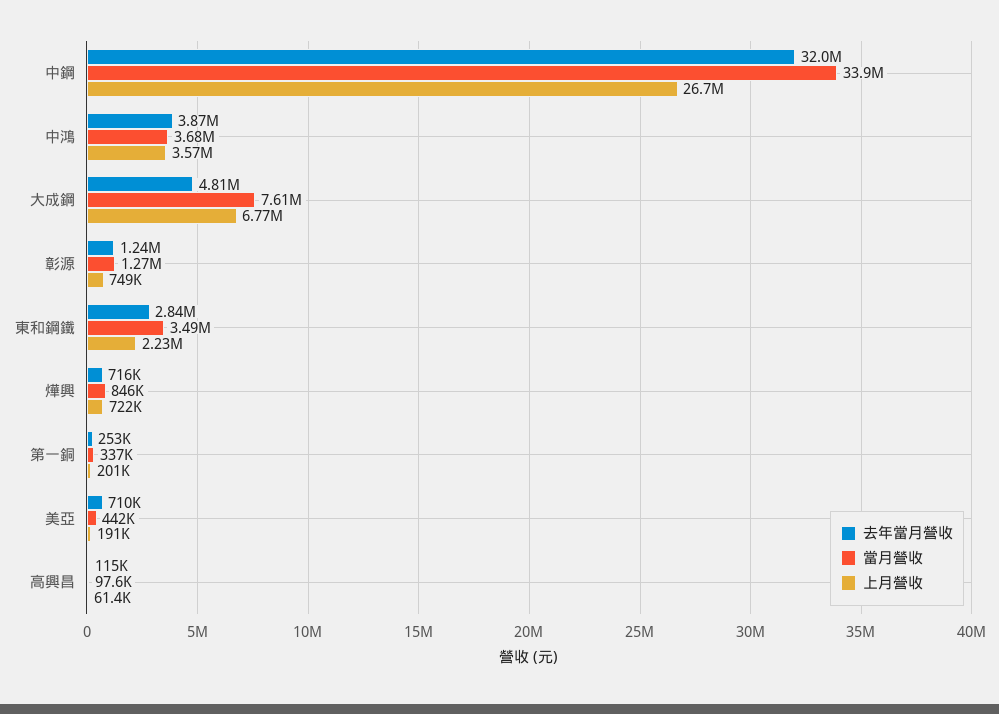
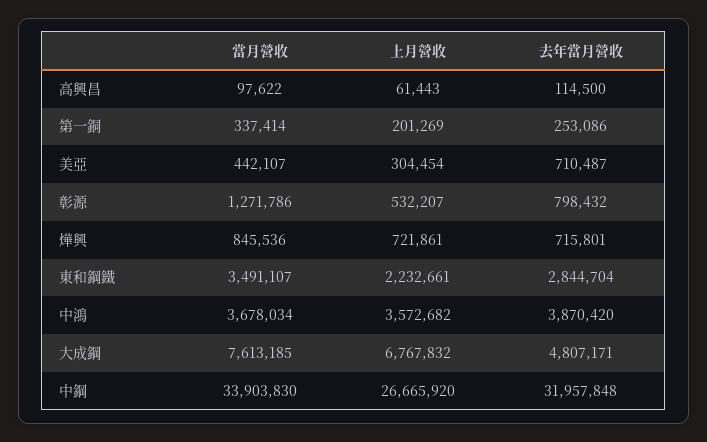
  {
    "去年當月營收": {
      "中鋼": 31957848,
      "中鴻": 3870420,
      "大成鋼": 4807171,
-     "彰源": 1240000,
+     "彰源": 798432,
      "東和鋼鐵": 2844704,
      "燁興": 715801,
      "第一銅": 253086,
      "美亞": 710487,
      "高興昌": 114500
    },
    "當月營收": {
      "中鋼": 33903830,
      "中鴻": 3678034,
      "大成鋼": 7613185,
      "彰源": 1271786,
      "東和鋼鐵": 3491107,
      "燁興": 845536,
      "第一銅": 337414,
      "美亞": 442107,
      "高興昌": 97622
    },
    "上月營收": {
      "中鋼": 26665920,
      "中鴻": 3572682,
      "大成鋼": 6767832,
-     "彰源": 749000,
+     "彰源": 532207,
      "東和鋼鐵": 2232661,
      "燁興": 721861,
      "第一銅": 201269,
-     "美亞": 191000,
+     "美亞": 304454,
      "高興昌": 61443
    }
  }

